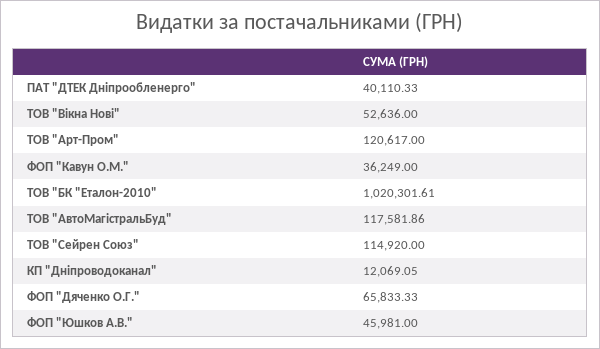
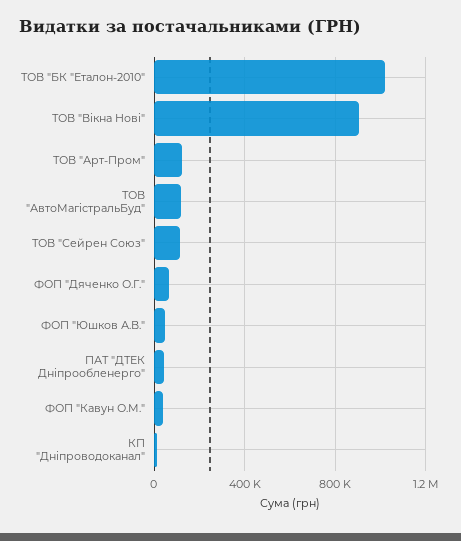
  {
    "ПАТ \"ДТЕК Дніпрообленерго\"": 40110.33,
-   "ТОВ \"Вікна Нові\"": 52636,
+   "ТОВ \"Вікна Нові\"": 900000,
    "ТОВ \"Арт-Пром\"": 120617,
    "ФОП \"Кавун О.М.\"": 36249,
    "ТОВ \"БК \"Еталон-2010\"": 1020301.61,
    "ТОВ \"АвтоМагістральБуд\"": 117581.86,
    "ТОВ \"Сейрен Союз\"": 114920,
    "КП \"Дніпроводоканал\"": 12069.05,
    "ФОП \"Дяченко О.Г.\"": 65833.33,
    "ФОП \"Юшков А.В.\"": 45981
  }

